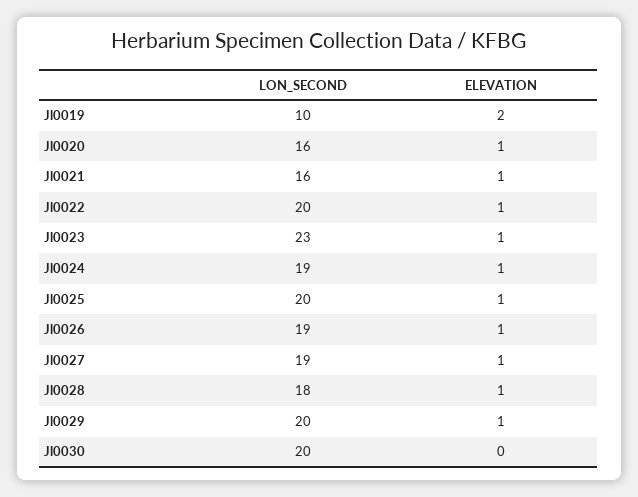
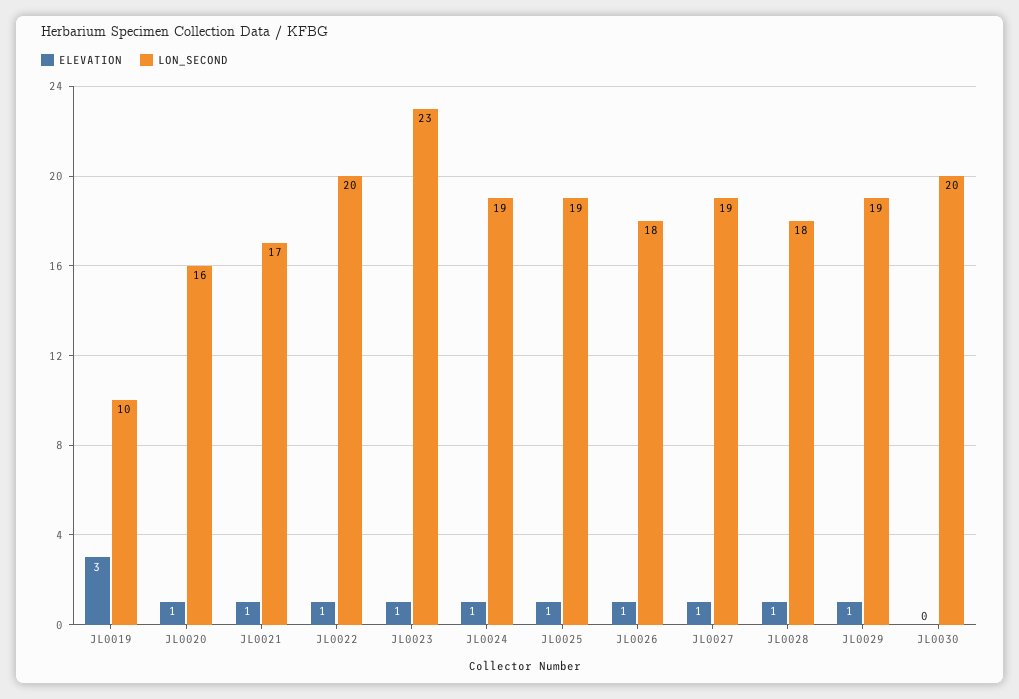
  {
    "LON_SECOND": {
      "Jl0019": 10,
      "Jl0020": 16,
-     "Jl0021": 16,
+     "Jl0021": 17,
      "Jl0022": 20,
      "Jl0023": 23,
      "Jl0024": 19,
-     "Jl0025": 20,
+     "Jl0025": 19,
-     "Jl0026": 19,
+     "Jl0026": 18,
      "Jl0027": 19,
      "Jl0028": 18,
-     "Jl0029": 20,
+     "Jl0029": 19,
      "Jl0030": 20
    },
    "ELEVATION": {
-     "Jl0019": 2,
+     "Jl0019": 3,
      "Jl0020": 1,
      "Jl0021": 1,
      "Jl0022": 1,
      "Jl0023": 1,
      "Jl0024": 1,
      "Jl0025": 1,
      "Jl0026": 1,
      "Jl0027": 1,
      "Jl0028": 1,
      "Jl0029": 1,
      "Jl0030": 0
    }
  }

